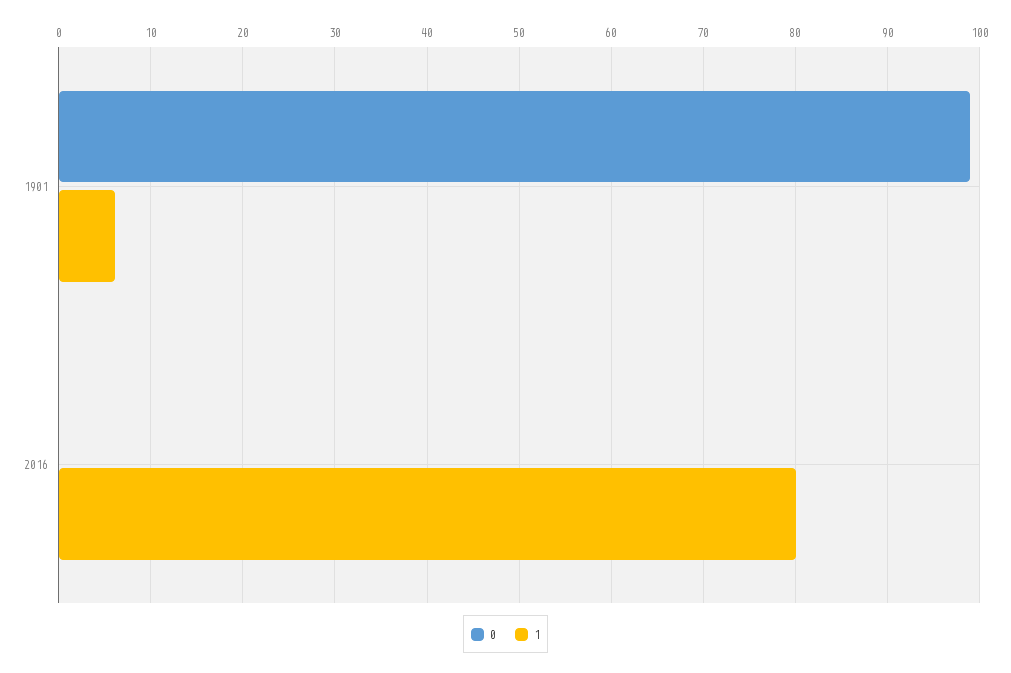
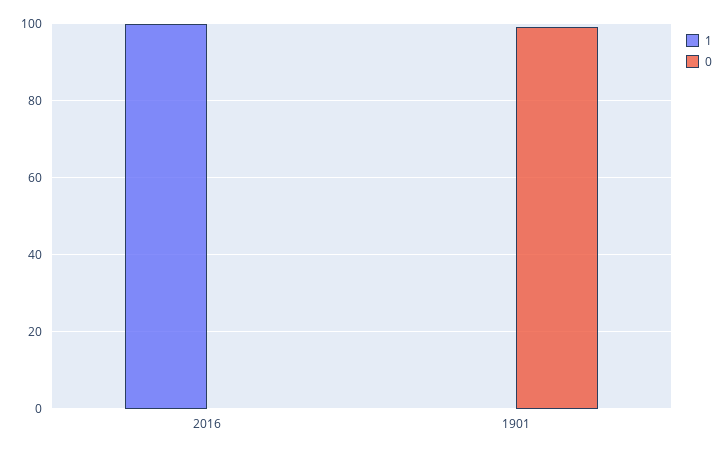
  {
    "0": {
      "1901": 99,
      "2016": 0
    },
    "1": {
-     "1901": 6,
+     "1901": 0,
-     "2016": 80
+     "2016": 100
    }
  }

